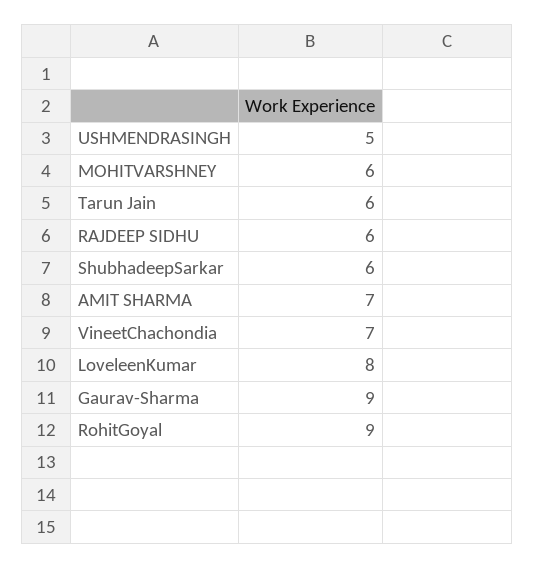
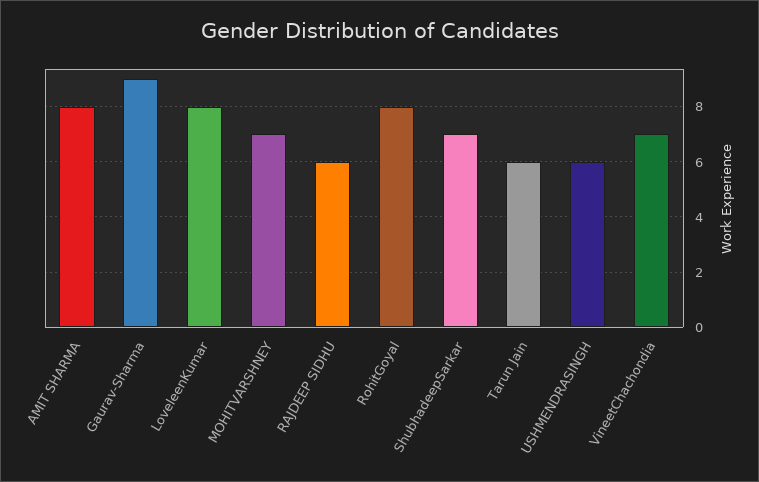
  {
-   "USHMENDRASINGH": 5,
+   "USHMENDRASINGH": 6,
-   "MOHITVARSHNEY": 6,
+   "MOHITVARSHNEY": 7,
    "Tarun Jain": 6,
    "RAJDEEP SIDHU": 6,
-   "ShubhadeepSarkar": 6,
+   "ShubhadeepSarkar": 7,
-   "AMIT SHARMA": 7,
+   "AMIT SHARMA": 8,
    "VineetChachondia": 7,
    "LoveleenKumar": 8,
    "Gaurav-Sharma": 9,
-   "RohitGoyal": 9
+   "RohitGoyal": 8
  }

